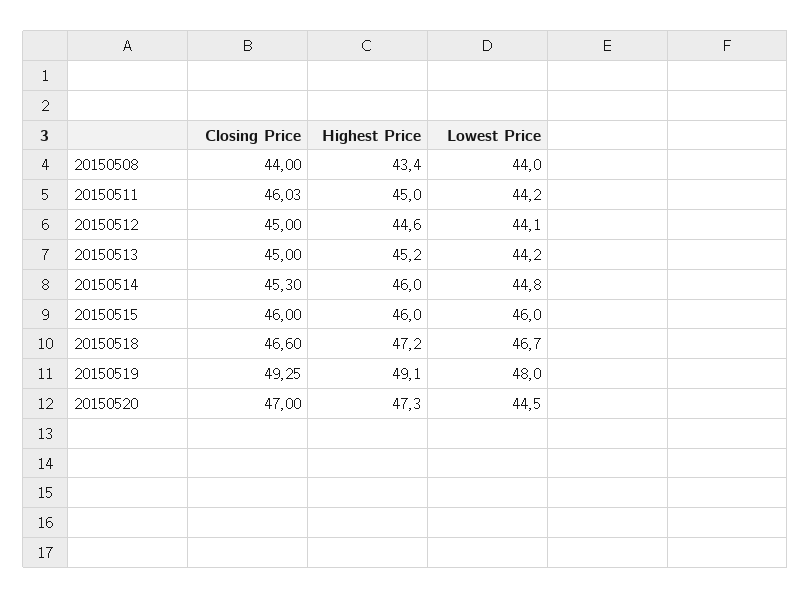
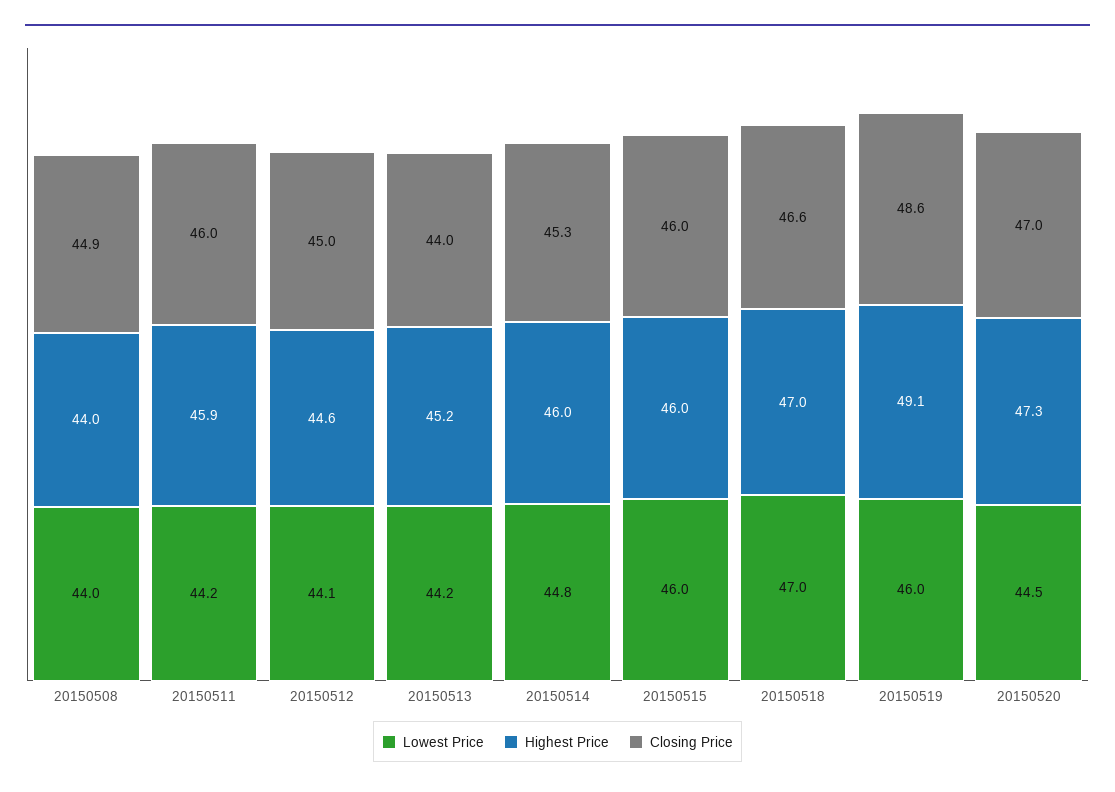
  {
    "Closing Price": {
-     "20150508": 44,
+     "20150508": 44.9,
      "20150511": 46.03,
      "20150512": 45,
-     "20150513": 45,
+     "20150513": 44,
      "20150514": 45.3,
      "20150515": 46,
      "20150518": 46.6,
-     "20150519": 49.25,
+     "20150519": 48.6,
      "20150520": 47
    },
    "Highest Price": {
-     "20150508": 43.4,
+     "20150508": 44,
-     "20150511": 45,
+     "20150511": 45.9,
      "20150512": 44.6,
      "20150513": 45.2,
      "20150514": 46,
      "20150515": 46,
-     "20150518": 47.2,
+     "20150518": 47,
      "20150519": 49.1,
      "20150520": 47.3
    },
    "Lowest Price": {
      "20150508": 44,
      "20150511": 44.2,
      "20150512": 44.1,
      "20150513": 44.2,
      "20150514": 44.8,
      "20150515": 46,
-     "20150518": 46.7,
+     "20150518": 47,
-     "20150519": 48,
+     "20150519": 46,
      "20150520": 44.5
    }
  }

